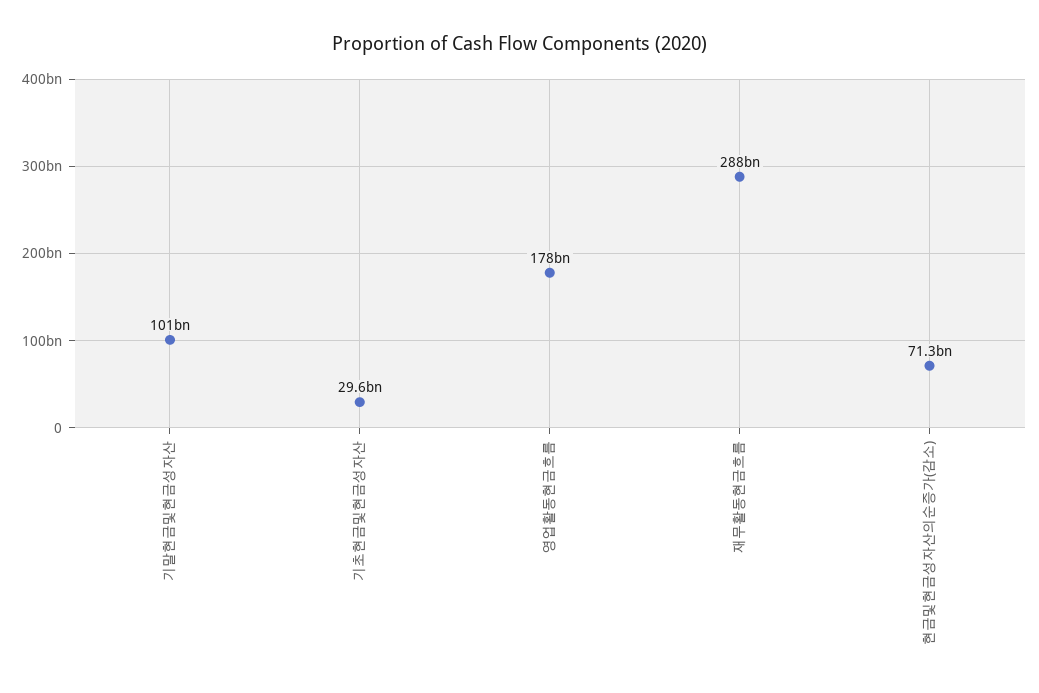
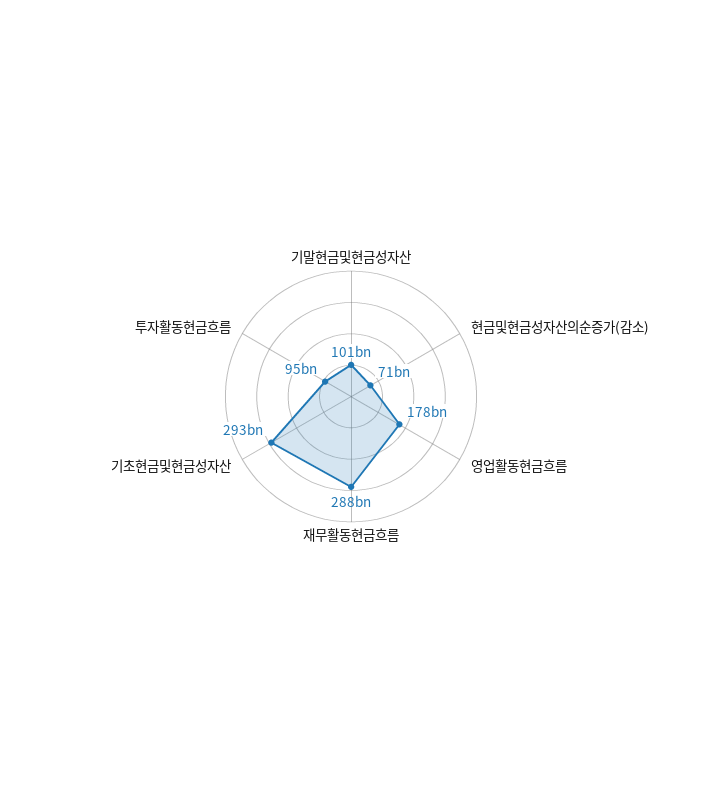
  {
    "기말현금및현금성자산": 101000000000,
-   "기초현금및현금성자산": 29600000000,
+   "기초현금및현금성자산": 293000000000,
    "영업활동현금흐름": 178000000000,
    "재무활동현금흐름": 288000000000,
-   "현금및현금성자산의순증가(감소)": 71300000000
+   "현금및현금성자산의순증가(감소)": 71300000000,
+   "투자활동현금흐름": 95000000000
  }

